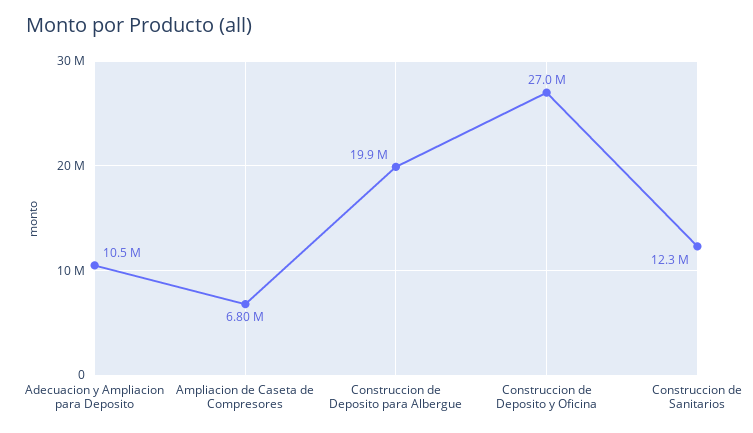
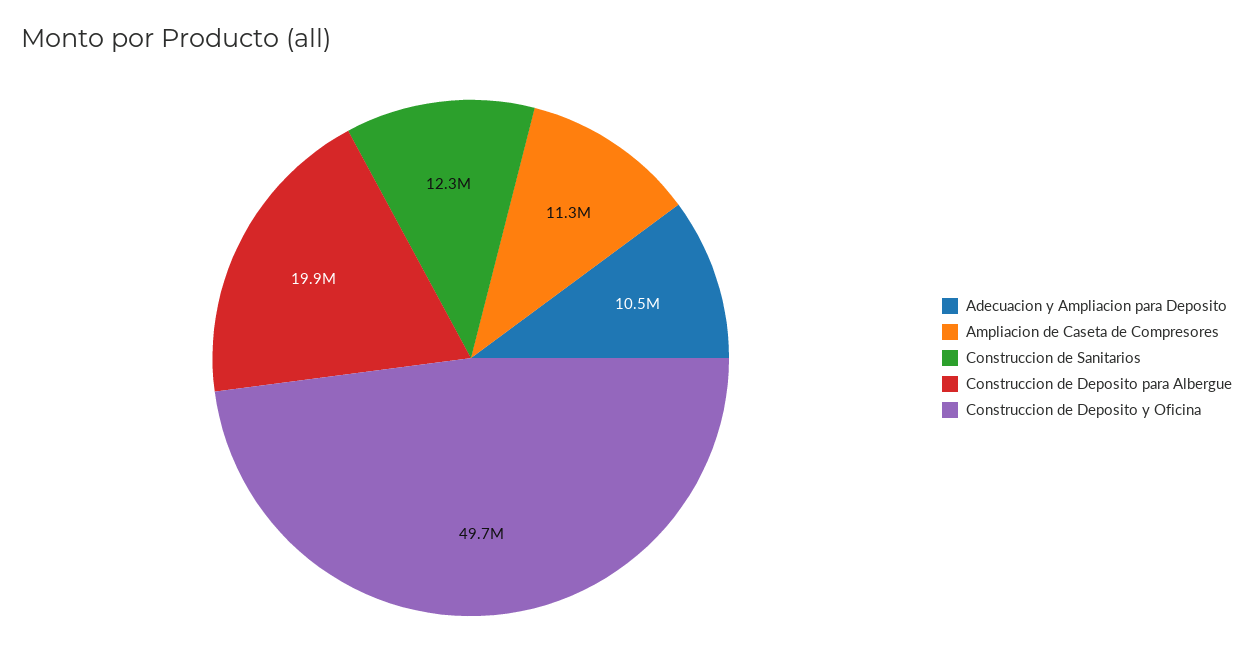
  {
    "Adecuacion y Ampliacion para Deposito": 10500000,
-   "Ampliacion de Caseta de Compresores": 6800000,
+   "Ampliacion de Caseta de Compresores": 11300000,
    "Construccion de Deposito para Albergue": 19900000,
-   "Construccion de Deposito y Oficina": 27000000,
+   "Construccion de Deposito y Oficina": 49700000,
    "Construccion de Sanitarios": 12300000
  }

